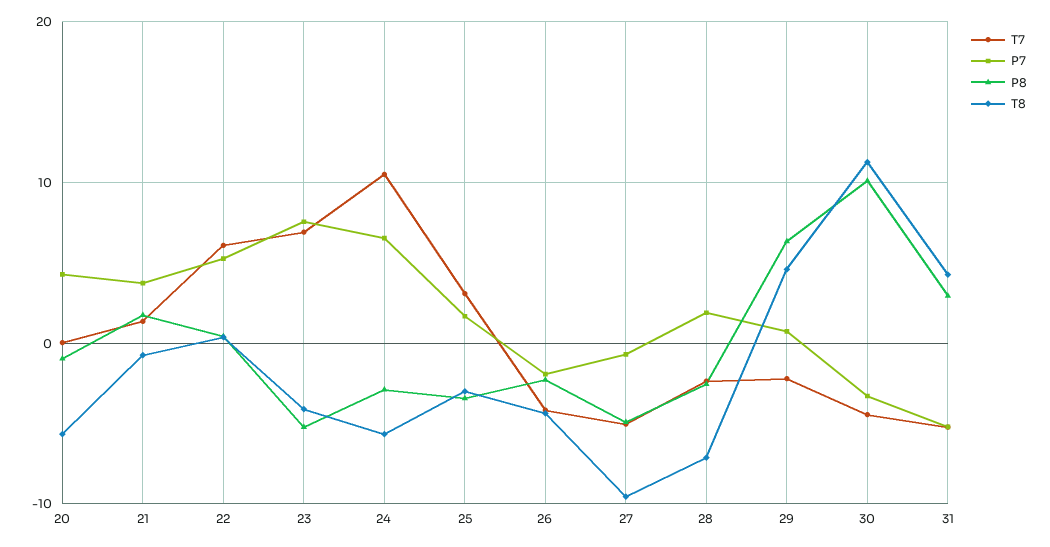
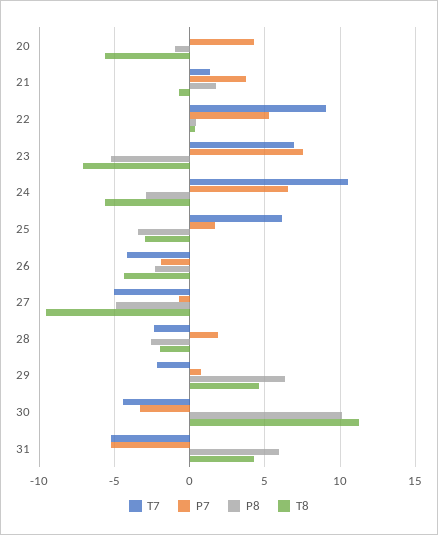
  {
    "T7": {
      "20": 0,
      "21": 1.5,
-     "22": 6,
+     "22": 9,
      "23": 7,
      "24": 10.5,
-     "25": 3,
+     "25": 6,
      "26": -4,
      "27": -5,
      "28": -2.5,
      "29": -2,
      "30": -4.5,
      "31": -5
    },
    "P7": {
      "20": 4.5,
      "21": 3.5,
      "22": 5.5,
      "23": 7.5,
      "24": 6.5,
      "25": 1.5,
      "26": -2,
      "27": -0.5,
      "28": 2,
      "29": 0.5,
      "30": -3.5,
      "31": -5
    },
    "P8": {
      "20": -1,
      "21": 1.5,
      "22": 0.5,
      "23": -5,
      "24": -3,
      "25": -3.5,
      "26": -2.5,
      "27": -5,
      "28": -2.5,
      "29": 6.5,
      "30": 10,
-     "31": 3
+     "31": 6
    },
    "T8": {
      "20": -5.5,
      "21": -0.5,
      "22": 0.5,
-     "23": -4,
+     "23": -7,
      "24": -5.5,
      "25": -3,
      "26": -4.5,
      "27": -9.5,
-     "28": -7,
+     "28": -2,
      "29": 4.5,
      "30": 11.5,
      "31": 4.5
    }
  }

